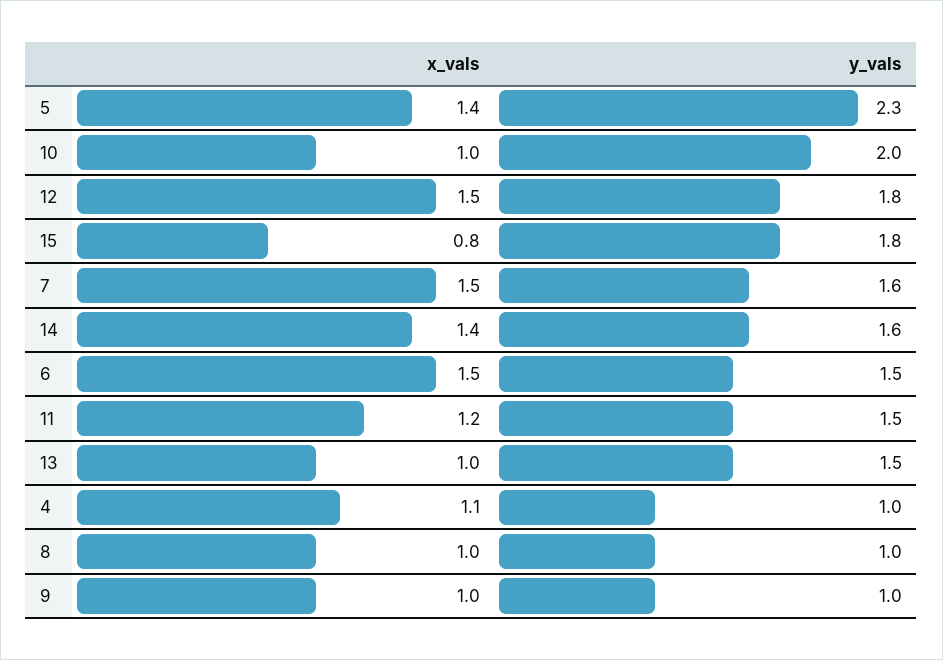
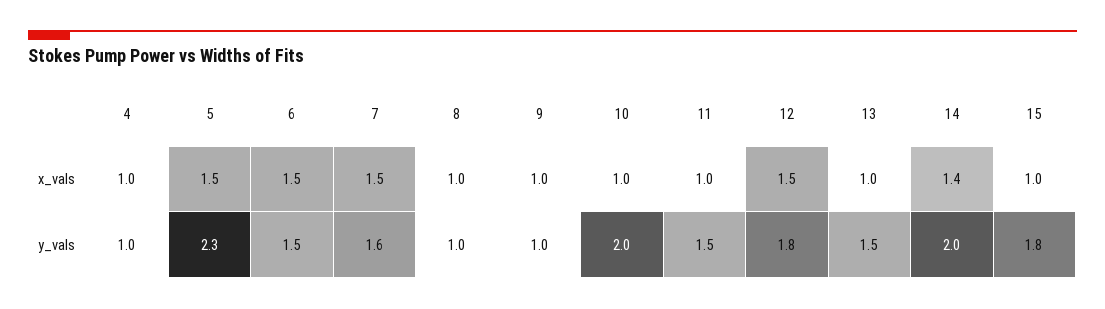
  {
    "x_vals": {
-     "5": 1.4,
+     "5": 1.5,
      "10": 1,
      "12": 1.5,
-     "15": 0.8,
+     "15": 1,
      "7": 1.5,
      "14": 1.4,
      "6": 1.5,
-     "11": 1.2,
+     "11": 1,
      "13": 1,
-     "4": 1.1,
+     "4": 1,
      "8": 1,
      "9": 1
    },
    "y_vals": {
      "5": 2.3,
      "10": 2,
      "12": 1.8,
      "15": 1.8,
      "7": 1.6,
-     "14": 1.6,
+     "14": 2,
      "6": 1.5,
      "11": 1.5,
      "13": 1.5,
      "4": 1,
      "8": 1,
      "9": 1
    }
  }

